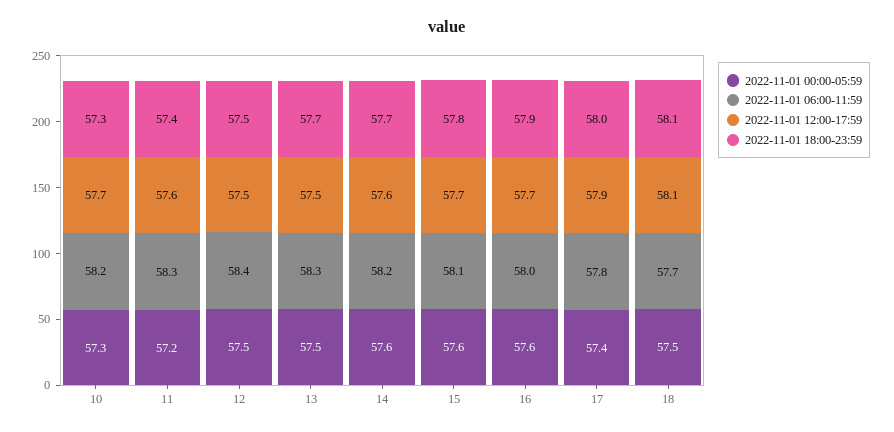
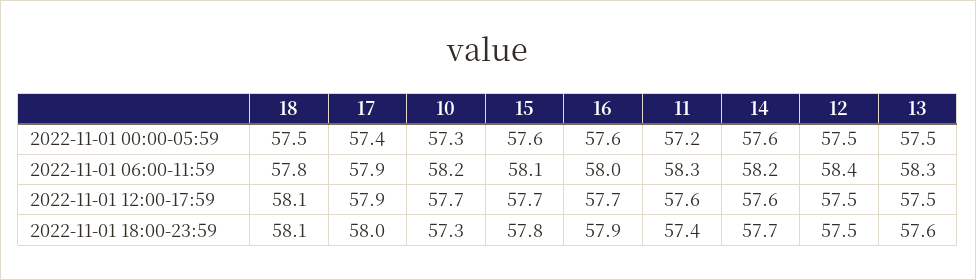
  {
    "2022-11-01 00:00-05:59": {
      "10": 57.3,
      "11": 57.2,
      "12": 57.5,
      "13": 57.5,
      "14": 57.6,
      "15": 57.6,
      "16": 57.6,
      "17": 57.4,
      "18": 57.5
    },
    "2022-11-01 06:00-11:59": {
      "10": 58.2,
      "11": 58.3,
      "12": 58.4,
      "13": 58.3,
      "14": 58.2,
      "15": 58.1,
      "16": 58,
-     "17": 57.8,
+     "17": 57.9,
-     "18": 57.7
+     "18": 57.8
    },
    "2022-11-01 12:00-17:59": {
      "10": 57.7,
      "11": 57.6,
      "12": 57.5,
      "13": 57.5,
      "14": 57.6,
      "15": 57.7,
      "16": 57.7,
      "17": 57.9,
      "18": 58.1
    },
    "2022-11-01 18:00-23:59": {
      "10": 57.3,
      "11": 57.4,
      "12": 57.5,
-     "13": 57.7,
+     "13": 57.6,
      "14": 57.7,
      "15": 57.8,
      "16": 57.9,
      "17": 58,
      "18": 58.1
    }
  }

